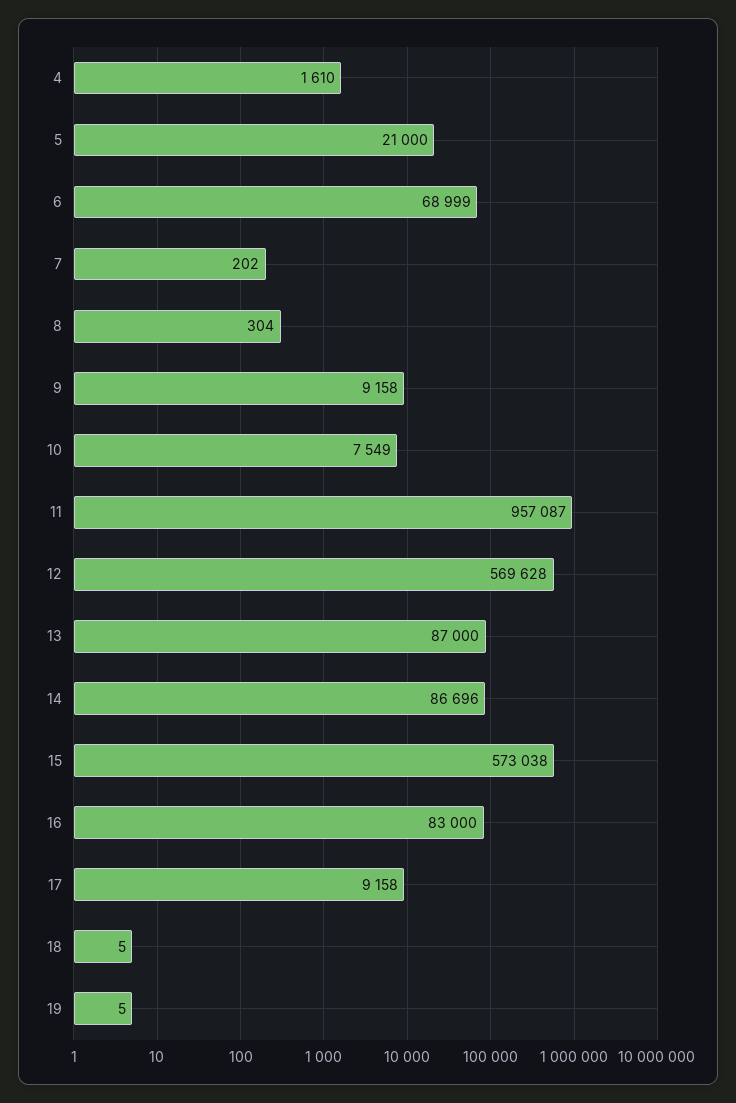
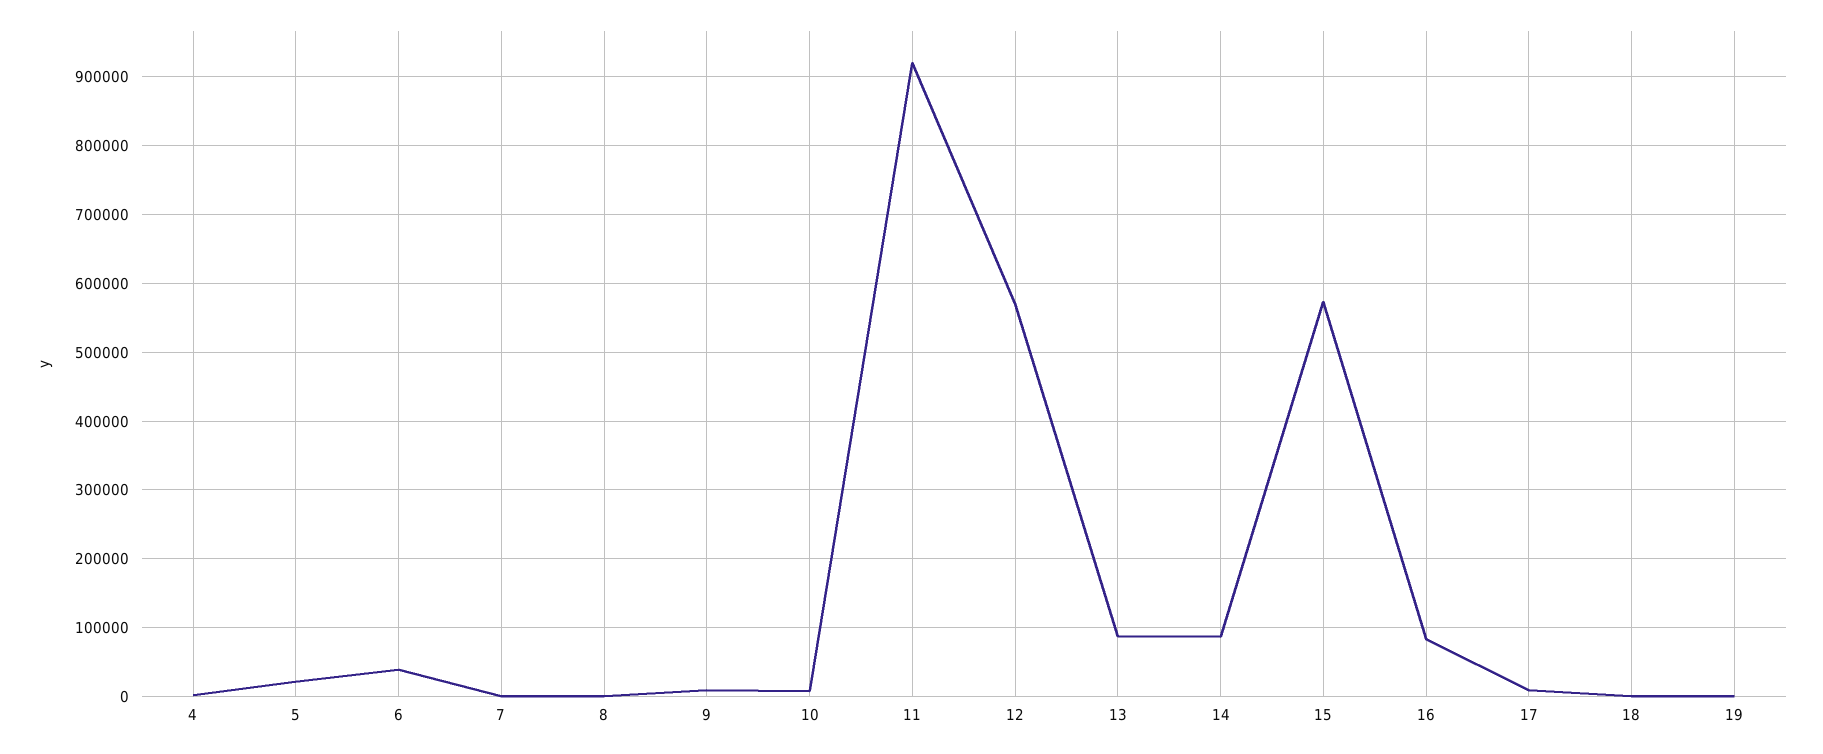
  {
    "4": 1610,
    "5": 21000,
-   "6": 68999,
+   "6": 40000,
    "7": 202,
    "8": 304,
    "9": 9158,
    "10": 7549,
-   "11": 957087,
+   "11": 920000,
    "12": 569628,
    "13": 87000,
    "14": 86696,
    "15": 573038,
    "16": 83000,
    "17": 9158,
    "18": 5,
    "19": 5
  }

